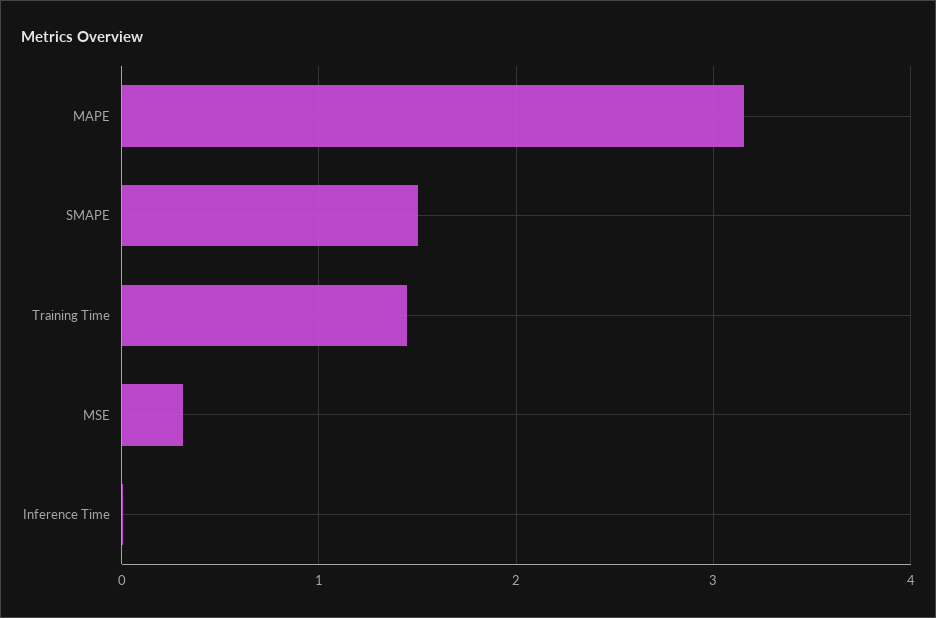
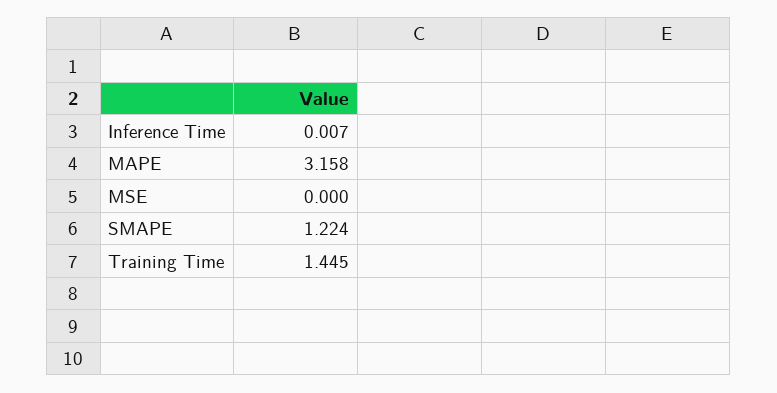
  {
    "MAPE": 3.158,
-   "SMAPE": 1.5,
+   "SMAPE": 1.224,
    "Training Time": 1.445,
-   "MSE": 0.3,
+   "MSE": 0,
    "Inference Time": 0.007
  }

